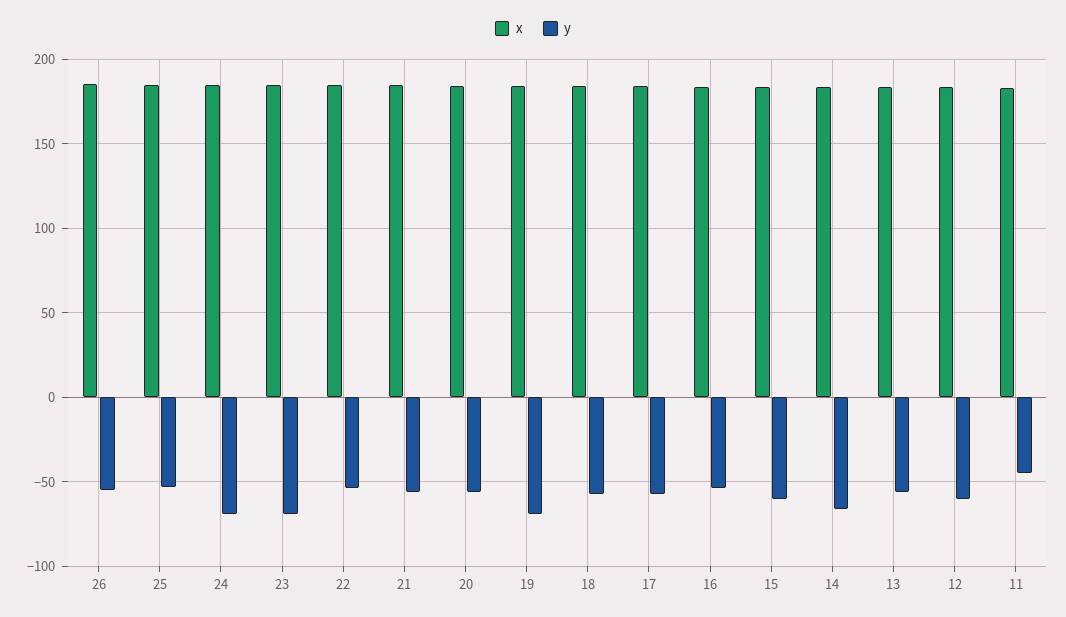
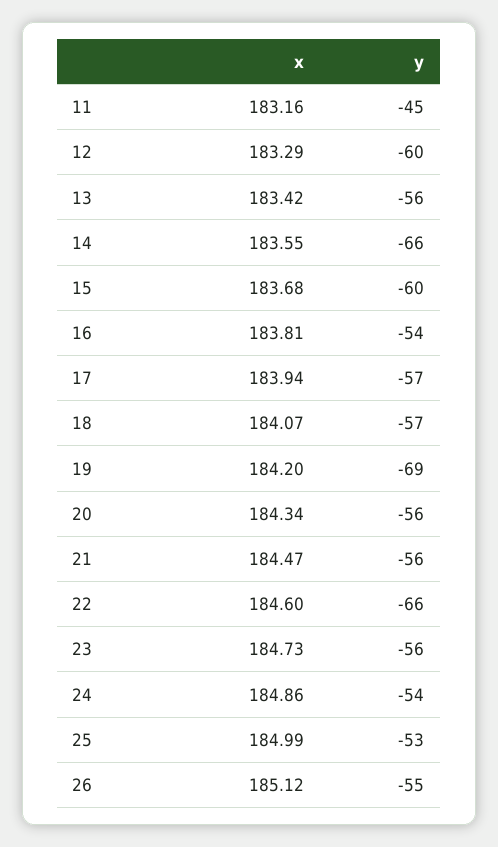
  {
    "x": {
      "26": 185.12,
      "25": 184.99,
      "24": 184.86,
      "23": 184.73,
      "22": 184.6,
      "21": 184.47,
      "20": 184.34,
      "19": 184.2,
      "18": 184.07,
      "17": 183.94,
      "16": 183.81,
      "15": 183.68,
      "14": 183.55,
      "13": 183.42,
      "12": 183.29,
      "11": 183.16
    },
    "y": {
      "26": -55,
      "25": -53,
-     "24": -70,
+     "24": -54,
-     "23": -70,
+     "23": -56,
-     "22": -55,
+     "22": -66,
      "21": -56,
      "20": -56,
      "19": -69,
      "18": -57,
      "17": -57,
      "16": -54,
      "15": -60,
      "14": -66,
      "13": -56,
      "12": -60,
      "11": -45
    }
  }

